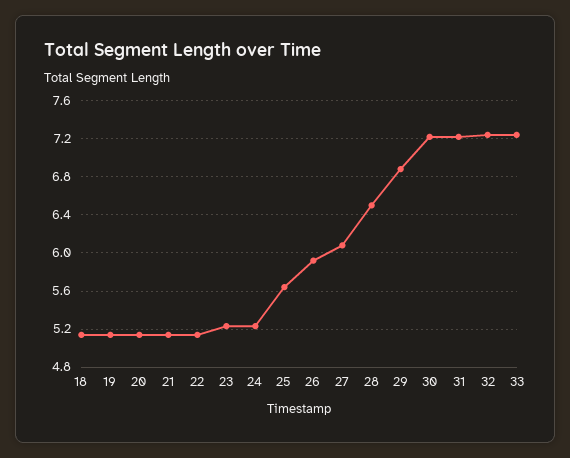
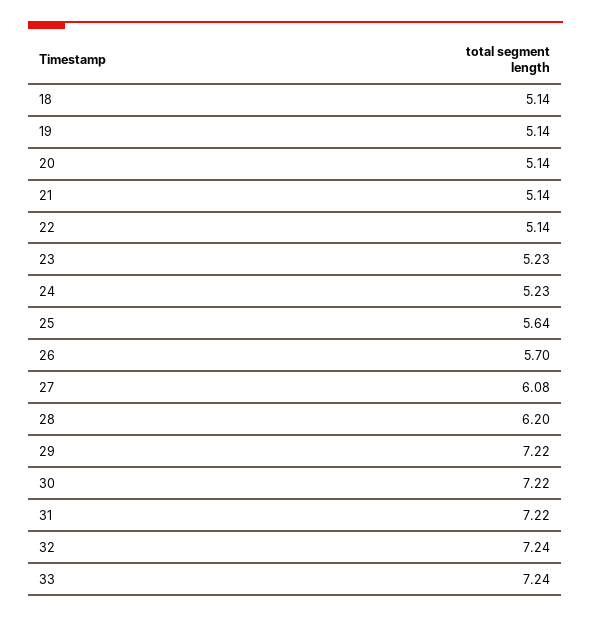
  {
    "18": 5.14,
    "19": 5.14,
    "20": 5.14,
    "21": 5.14,
    "22": 5.14,
    "23": 5.23,
    "24": 5.23,
    "25": 5.64,
-   "26": 5.9,
+   "26": 5.7,
    "27": 6.08,
-   "28": 6.5,
+   "28": 6.2,
-   "29": 6.9,
+   "29": 7.22,
    "30": 7.22,
    "31": 7.22,
    "32": 7.24,
    "33": 7.24
  }

